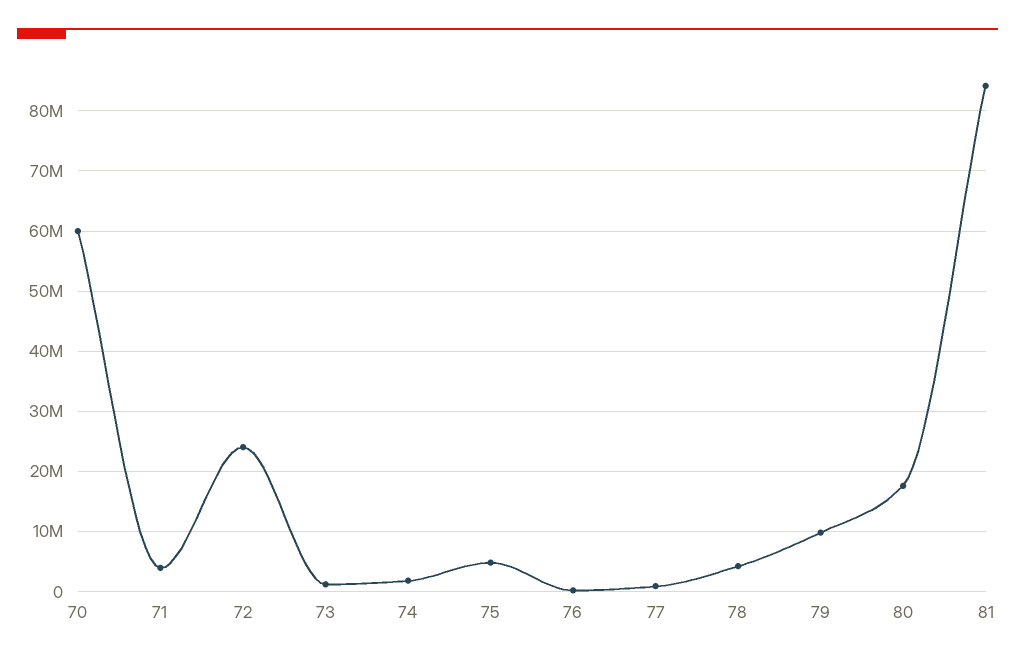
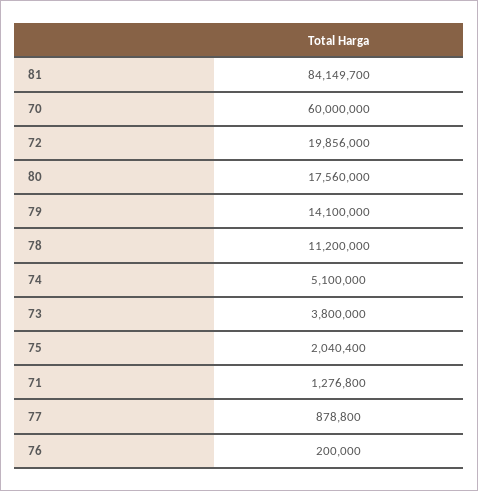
  {
    "70": 60000000,
-   "71": 4000000,
+   "71": 1276800,
-   "72": 24000000,
+   "72": 19856000,
-   "73": 1000000,
+   "73": 3800000,
-   "74": 2000000,
+   "74": 5100000,
-   "75": 5000000,
+   "75": 2040400,
    "76": 200000,
    "77": 878800,
-   "78": 4000000,
+   "78": 11200000,
-   "79": 10000000,
+   "79": 14100000,
    "80": 17560000,
    "81": 84149700
  }

